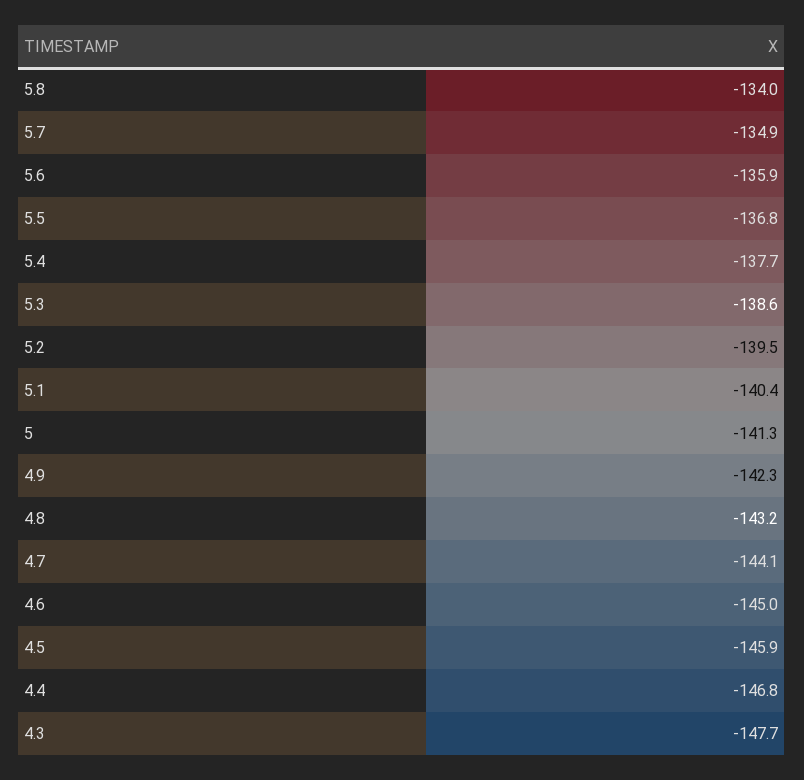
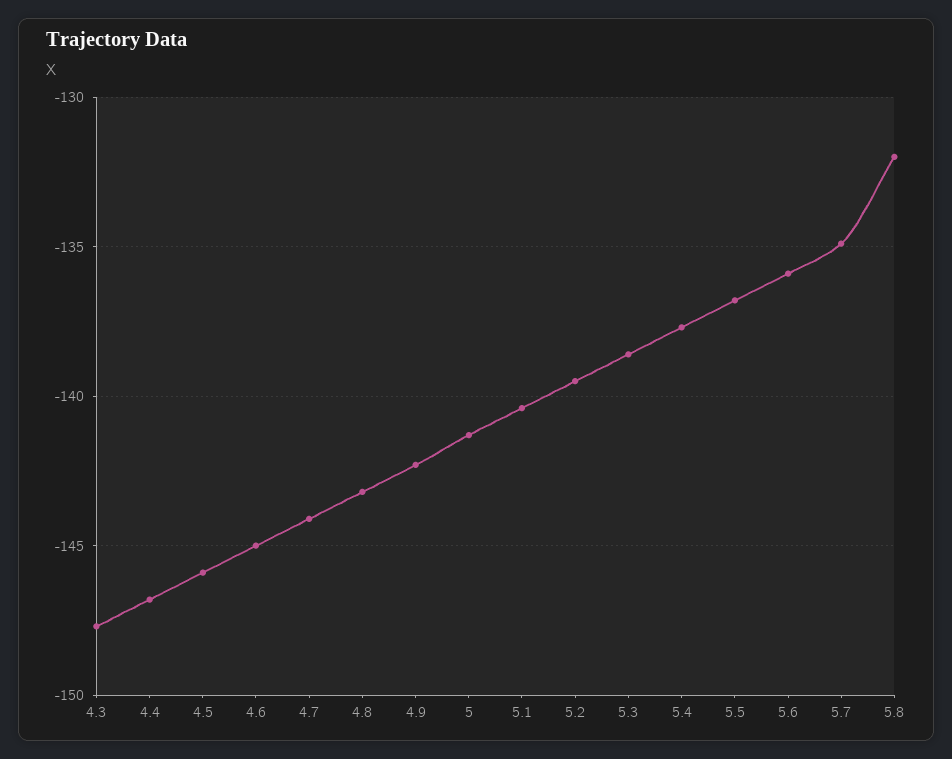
  {
-   "5.8": -134,
+   "5.8": -132,
    "5.7": -134.9,
    "5.6": -135.9,
    "5.5": -136.8,
    "5.4": -137.7,
    "5.3": -138.6,
    "5.2": -139.5,
    "5.1": -140.4,
    "5": -141.3,
    "4.9": -142.3,
    "4.8": -143.2,
    "4.7": -144.1,
    "4.6": -145,
    "4.5": -145.9,
    "4.4": -146.8,
    "4.3": -147.7
  }

